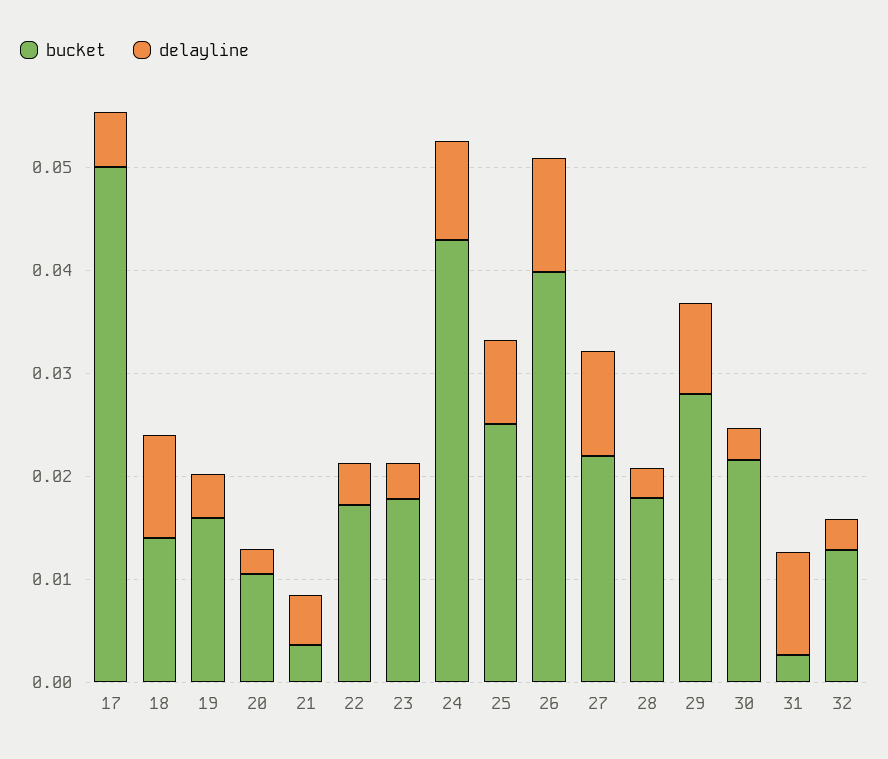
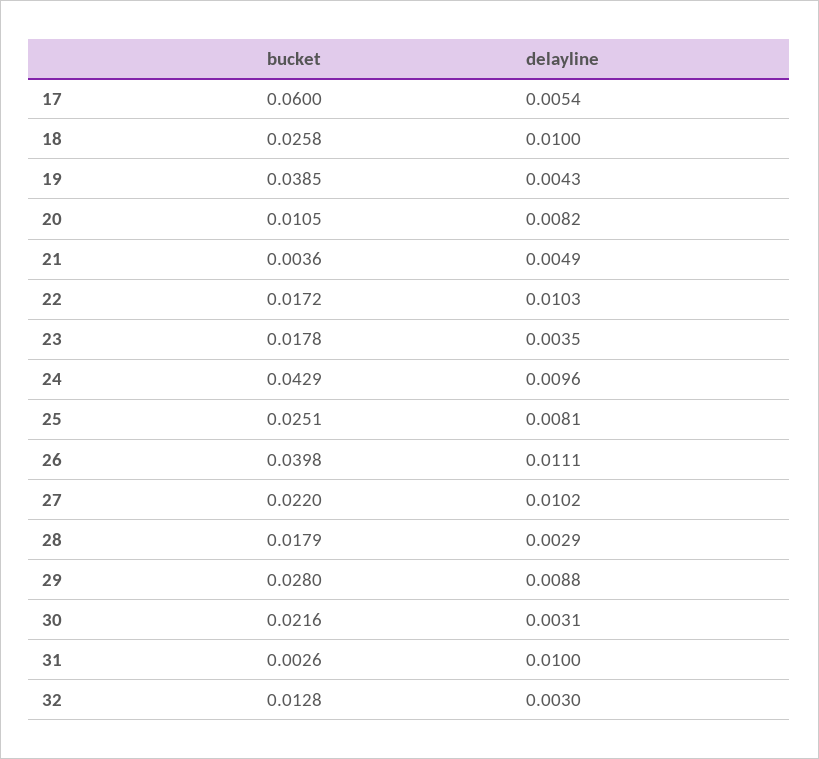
  {
    "bucket": {
-     "17": 0.05,
+     "17": 0.06,
-     "18": 0.014,
+     "18": 0.0258,
-     "19": 0.016,
+     "19": 0.0385,
      "20": 0.0105,
      "21": 0.0036,
      "22": 0.0172,
      "23": 0.0178,
      "24": 0.0429,
      "25": 0.0251,
      "26": 0.0398,
      "27": 0.022,
      "28": 0.0179,
      "29": 0.028,
      "30": 0.0216,
      "31": 0.0026,
      "32": 0.0128
    },
    "delayline": {
      "17": 0.0054,
      "18": 0.01,
      "19": 0.0043,
-     "20": 0.002,
+     "20": 0.0082,
      "21": 0.0049,
-     "22": 0.004,
+     "22": 0.0103,
      "23": 0.0035,
      "24": 0.0096,
      "25": 0.0081,
      "26": 0.0111,
      "27": 0.0102,
      "28": 0.0029,
      "29": 0.0088,
      "30": 0.0031,
      "31": 0.01,
      "32": 0.003
    }
  }

